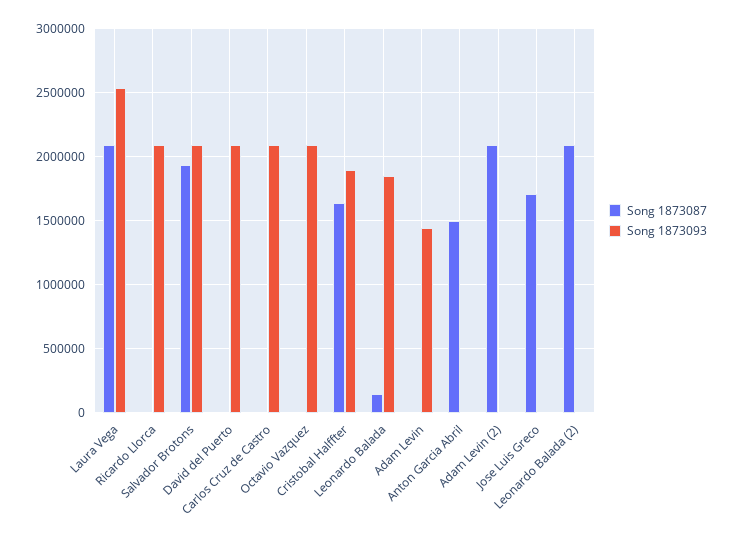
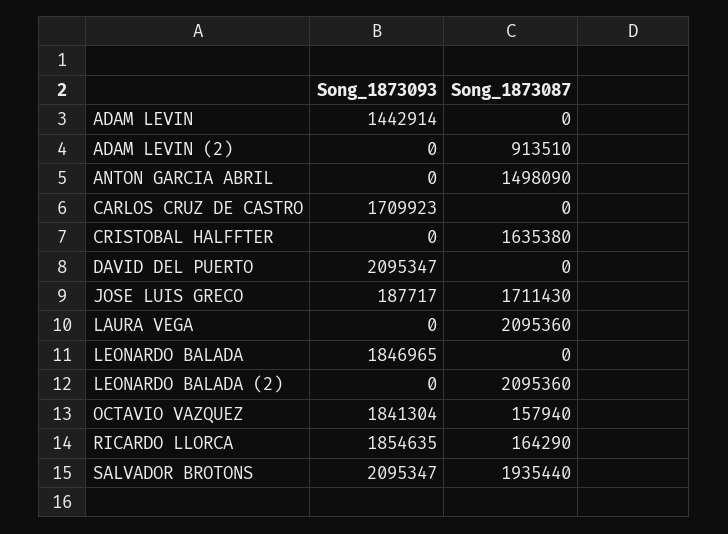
  {
    "Song 1873087": {
      "Laura Vega": 2095360,
-     "Ricardo Llorca": 0,
+     "Ricardo Llorca": 164290,
      "Salvador Brotons": 1935440,
      "David del Puerto": 0,
      "Carlos Cruz de Castro": 0,
-     "Octavio Vazquez": 0,
+     "Octavio Vazquez": 157940,
      "Cristobal Halffter": 1635380,
-     "Leonardo Balada": 150000,
+     "Leonardo Balada": 0,
      "Adam Levin": 0,
      "Anton Garcia Abril": 1498090,
-     "Adam Levin (2)": 2100000,
+     "Adam Levin (2)": 913510,
      "Jose Luis Greco": 1711430,
      "Leonardo Balada (2)": 2095360
    },
    "Song 1873093": {
-     "Laura Vega": 2550000,
+     "Laura Vega": 0,
-     "Ricardo Llorca": 2100000,
+     "Ricardo Llorca": 1854635,
      "Salvador Brotons": 2095347,
      "David del Puerto": 2095347,
-     "Carlos Cruz de Castro": 2100000,
+     "Carlos Cruz de Castro": 1709923,
-     "Octavio Vazquez": 2100000,
+     "Octavio Vazquez": 1841304,
-     "Cristobal Halffter": 1900000,
+     "Cristobal Halffter": 0,
      "Leonardo Balada": 1846965,
      "Adam Levin": 1442914,
      "Anton Garcia Abril": 0,
      "Adam Levin (2)": 0,
-     "Jose Luis Greco": 0,
+     "Jose Luis Greco": 187717,
      "Leonardo Balada (2)": 0
    }
  }

